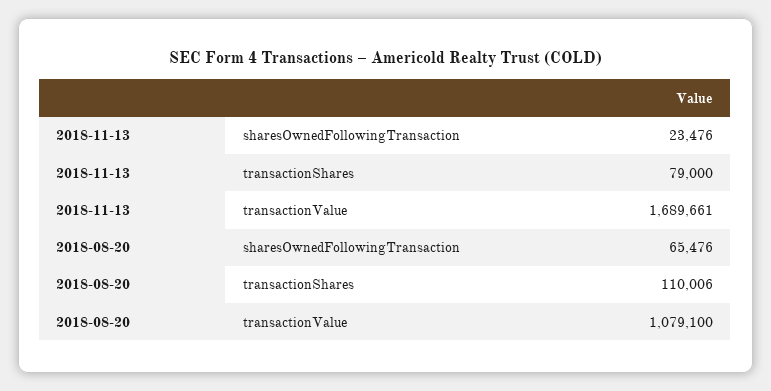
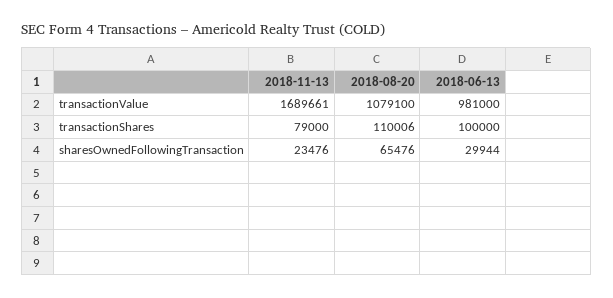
  {
    "2018-11-13": {
      "sharesOwnedFollowingTransaction": 23476,
      "transactionShares": 79000,
      "transactionValue": 1689661
    },
    "2018-08-20": {
      "sharesOwnedFollowingTransaction": 65476,
      "transactionShares": 110006,
      "transactionValue": 1079100
-   }
+   },
+   "2018-06-13": {
+     "transactionValue": 981000,
+     "transactionShares": 100000,
+     "sharesOwnedFollowingTransaction": 29944
+   }
  }

